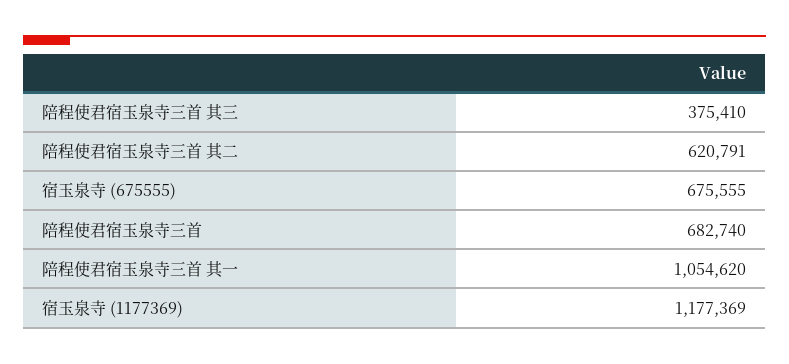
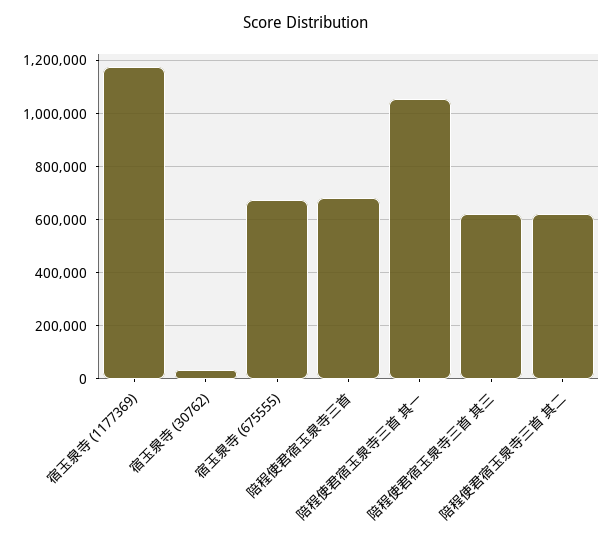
  {
-   "陪程使君宿玉泉寺三首 其三": 375410,
+   "陪程使君宿玉泉寺三首 其三": 625000,
    "陪程使君宿玉泉寺三首 其二": 620791,
    "宿玉泉寺 (675555)": 675555,
    "陪程使君宿玉泉寺三首": 682740,
    "陪程使君宿玉泉寺三首 其一": 1054620,
-   "宿玉泉寺 (1177369)": 1177369
+   "宿玉泉寺 (1177369)": 1177369,
+   "宿玉泉寺 (30762)": 25000
  }

